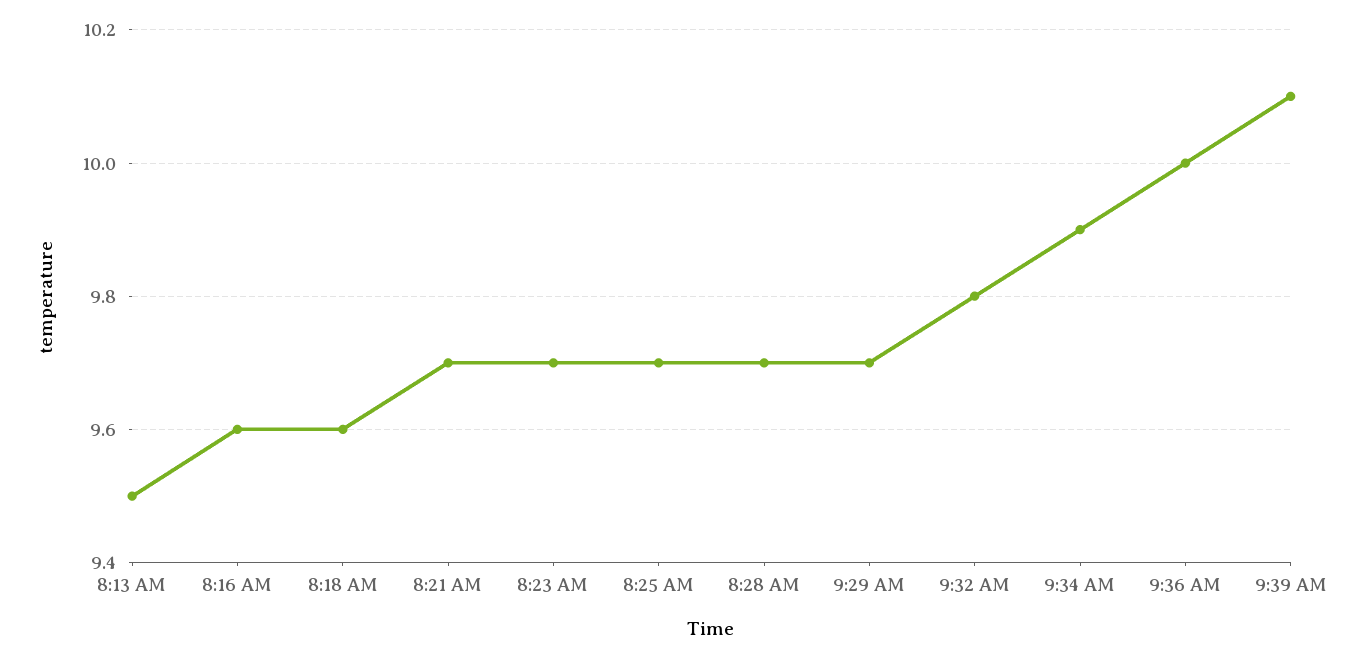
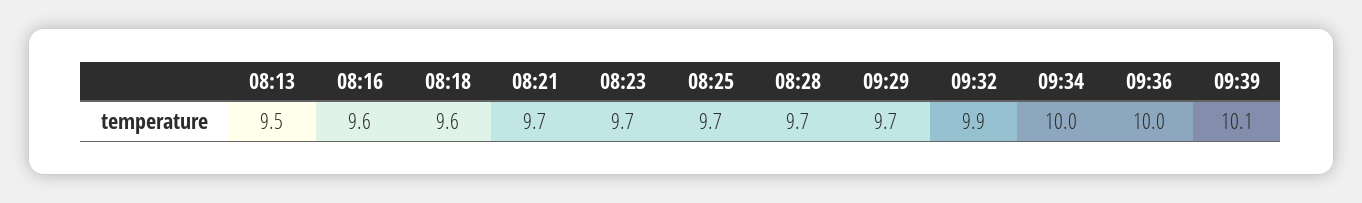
  {
    "8:13 AM": 9.5,
    "8:16 AM": 9.6,
    "8:18 AM": 9.6,
    "8:21 AM": 9.7,
    "8:23 AM": 9.7,
    "8:25 AM": 9.7,
    "8:28 AM": 9.7,
    "9:29 AM": 9.7,
-   "9:32 AM": 9.8,
+   "9:32 AM": 9.9,
-   "9:34 AM": 9.9,
+   "9:34 AM": 10,
    "9:36 AM": 10,
    "9:39 AM": 10.1
  }

